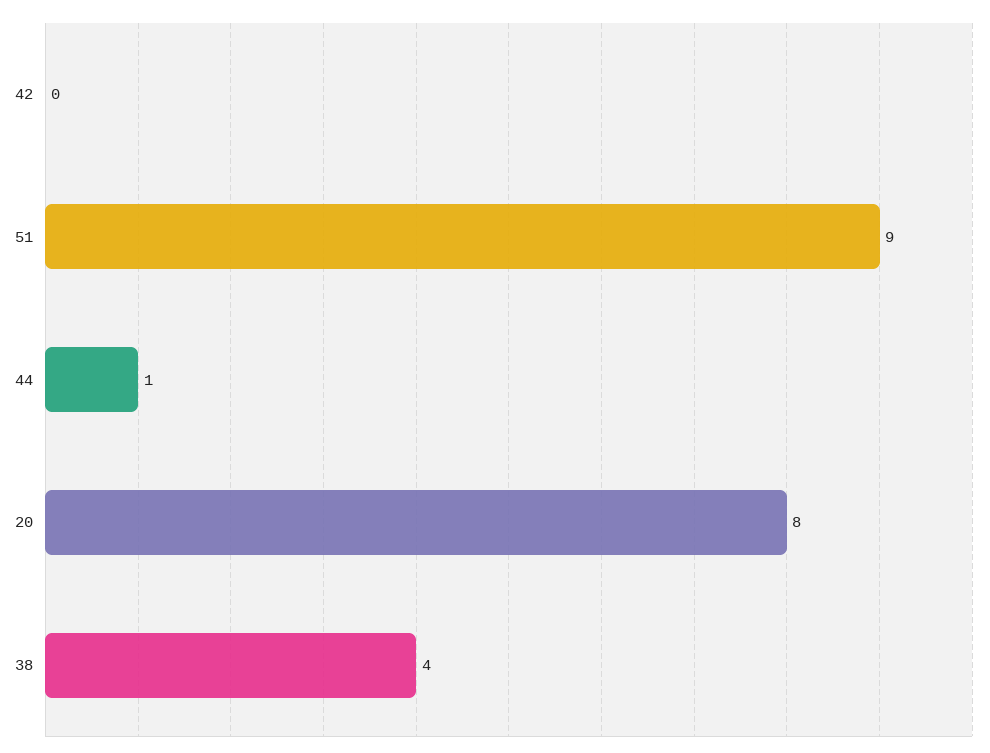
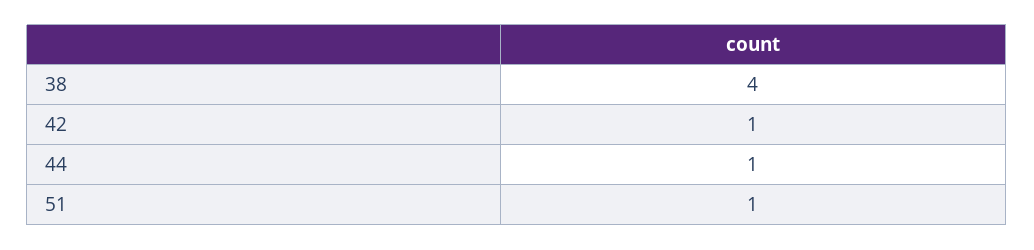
  {
-   "42": 0,
+   "42": 1,
-   "51": 9,
+   "51": 1,
    "44": 1,
-   "20": 8,
    "38": 4
  }

